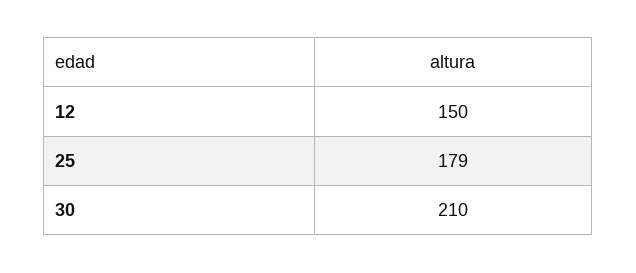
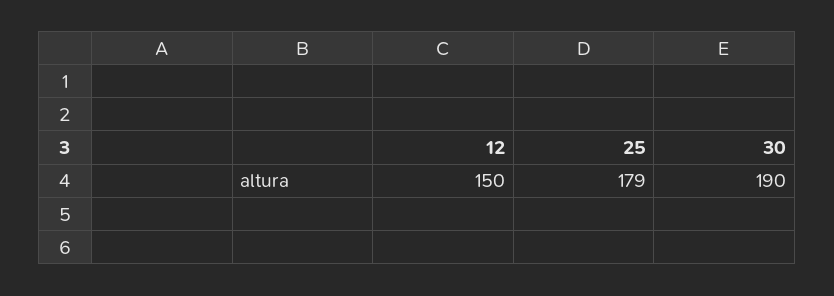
  {
    "12": 150,
    "25": 179,
-   "30": 210
+   "30": 190
  }

